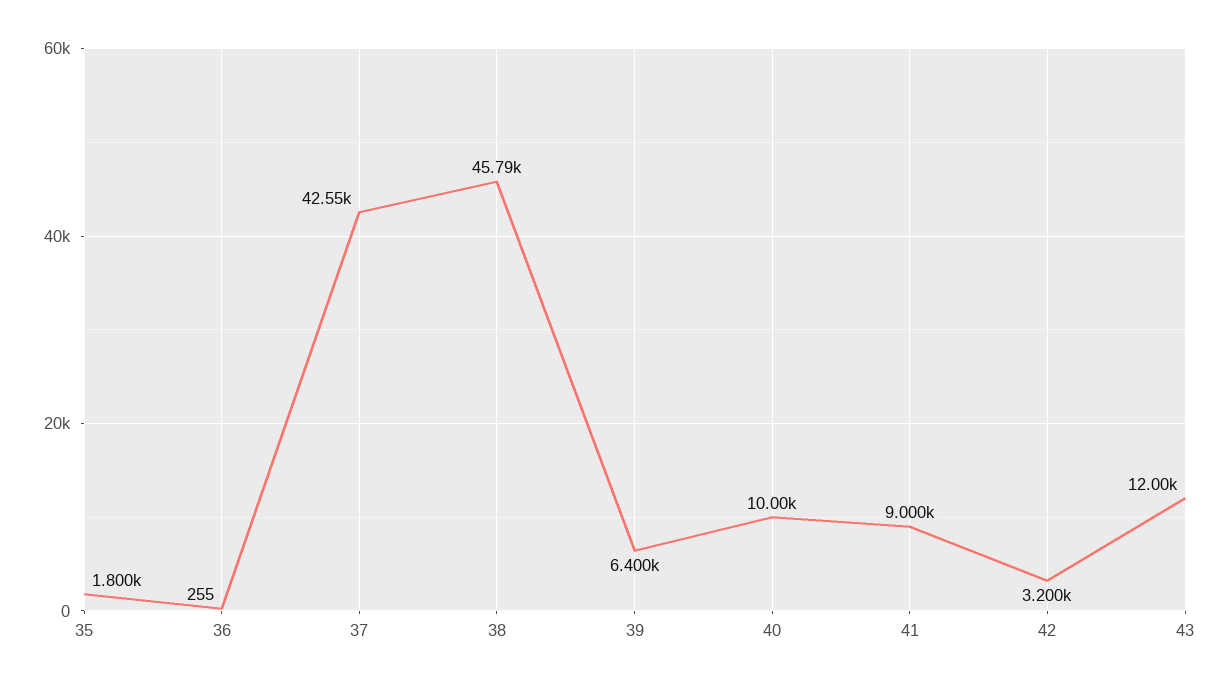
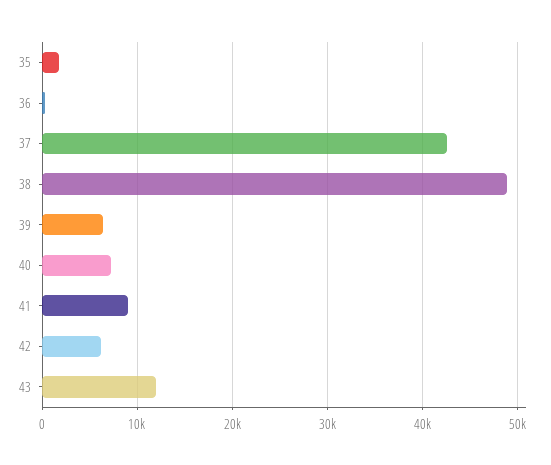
  {
    "35": 1800,
    "36": 255,
    "37": 42550,
-   "38": 45790,
+   "38": 49000,
    "39": 6400,
-   "40": 10000,
+   "40": 7000,
    "41": 9000,
-   "42": 3200,
+   "42": 6000,
    "43": 12000
  }

